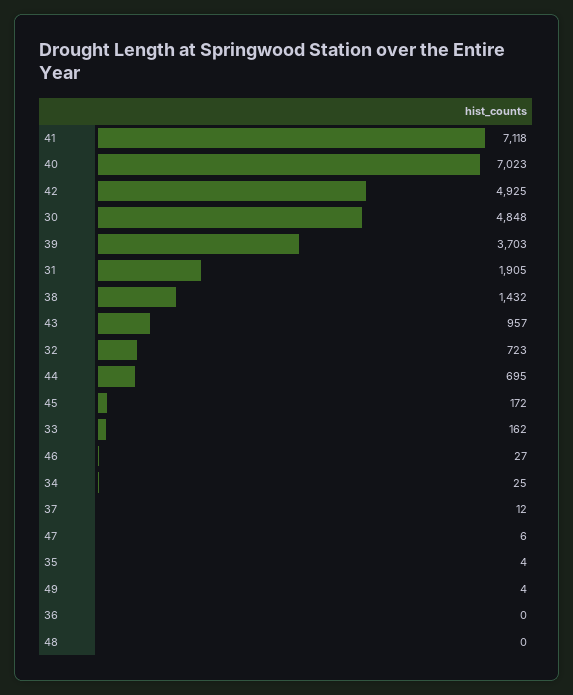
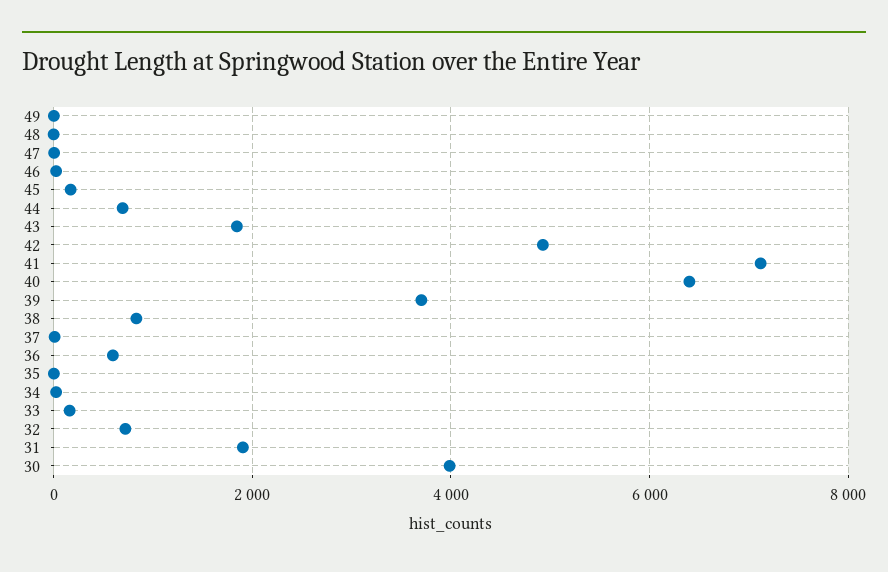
  {
    "41": 7118,
-   "40": 7023,
+   "40": 6400,
    "42": 4925,
-   "30": 4848,
+   "30": 4000,
    "39": 3703,
    "31": 1905,
-   "38": 1432,
+   "38": 800,
-   "43": 957,
+   "43": 1800,
    "32": 723,
    "44": 695,
    "45": 172,
    "33": 162,
    "46": 27,
    "34": 25,
    "37": 12,
    "47": 6,
    "35": 4,
    "49": 4,
-   "36": 0,
+   "36": 600,
    "48": 0
  }

